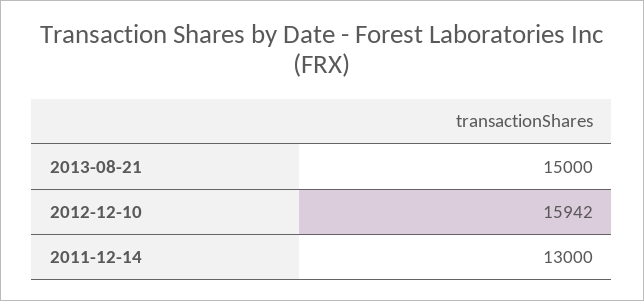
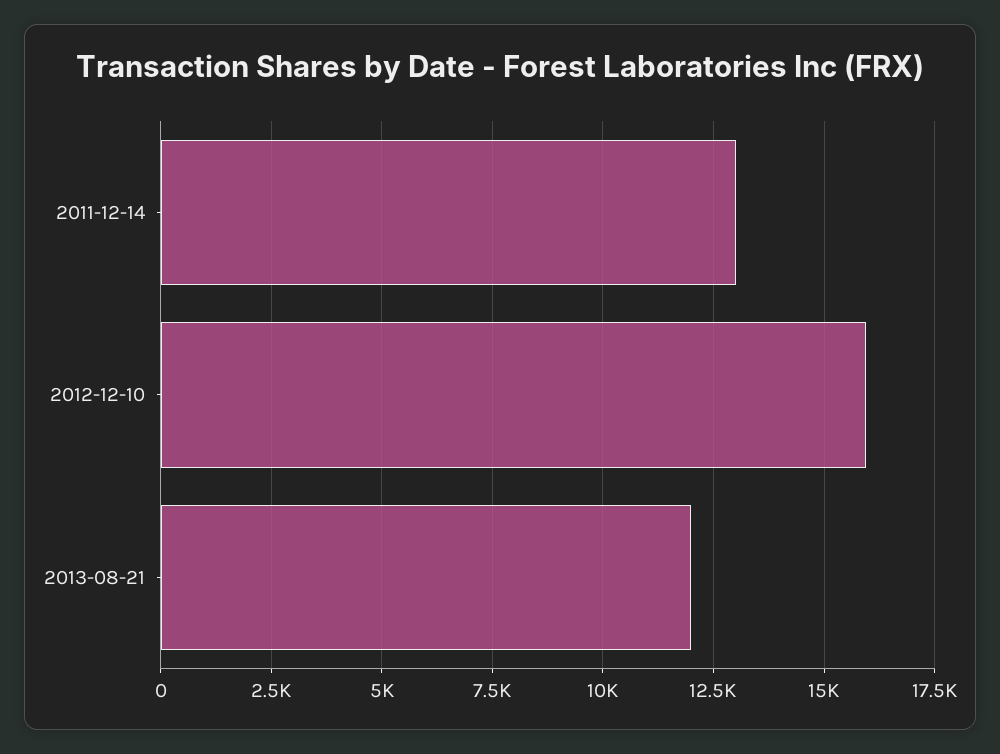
  {
-   "2013-08-21": 15000,
+   "2013-08-21": 12000,
    "2012-12-10": 15942,
    "2011-12-14": 13000
  }

